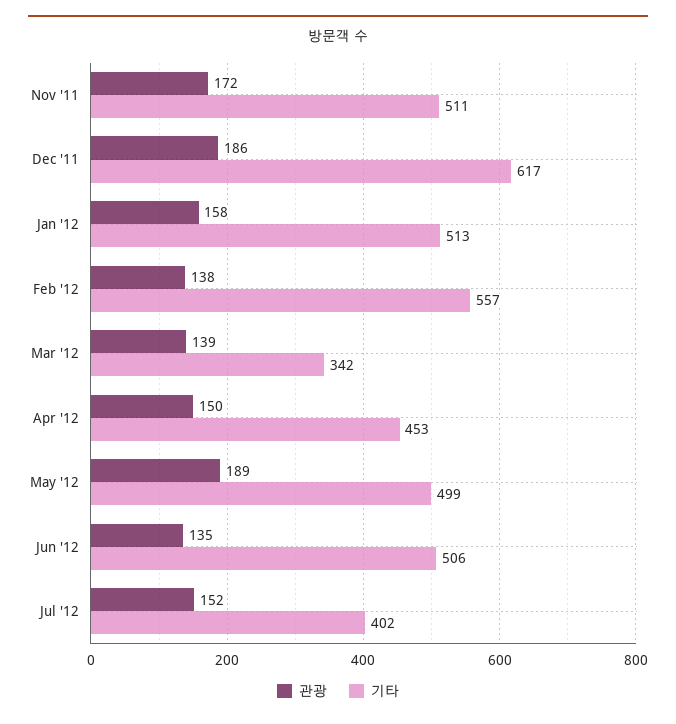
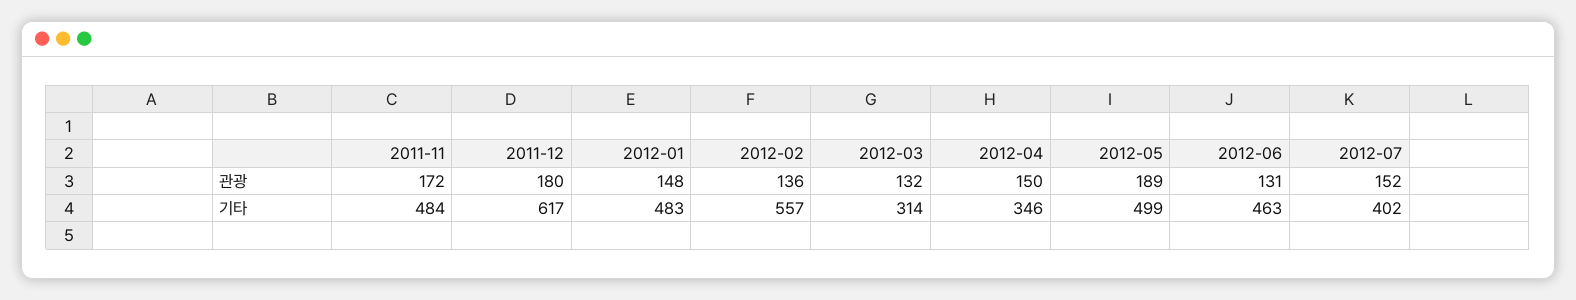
  {
    "관광": {
      "Nov '11": 172,
-     "Dec '11": 186,
+     "Dec '11": 180,
-     "Jan '12": 158,
+     "Jan '12": 148,
-     "Feb '12": 138,
+     "Feb '12": 136,
-     "Mar '12": 139,
+     "Mar '12": 132,
      "Apr '12": 150,
      "May '12": 189,
-     "Jun '12": 135,
+     "Jun '12": 131,
      "Jul '12": 152
    },
    "기타": {
-     "Nov '11": 511,
+     "Nov '11": 484,
      "Dec '11": 617,
-     "Jan '12": 513,
+     "Jan '12": 483,
      "Feb '12": 557,
-     "Mar '12": 342,
+     "Mar '12": 314,
-     "Apr '12": 453,
+     "Apr '12": 346,
      "May '12": 499,
-     "Jun '12": 506,
+     "Jun '12": 463,
      "Jul '12": 402
    }
  }

